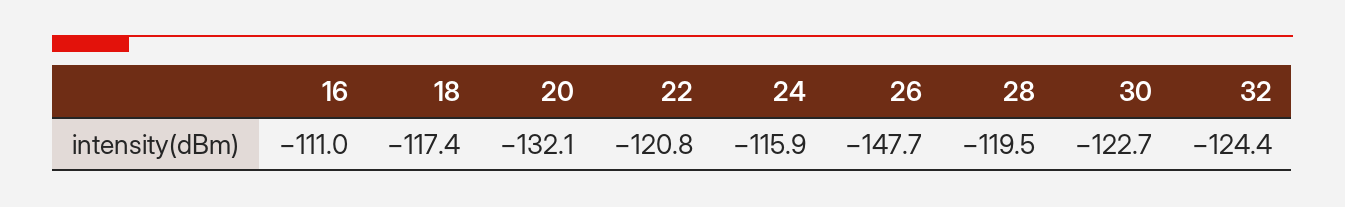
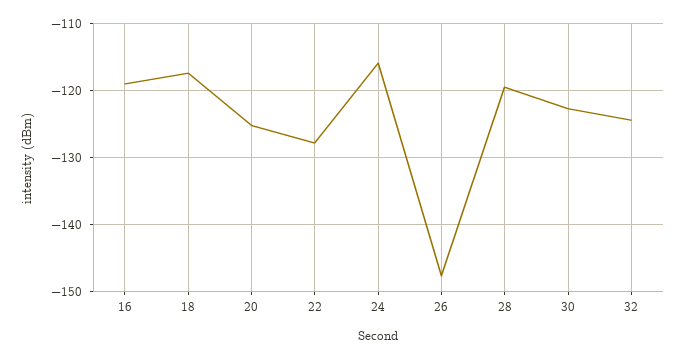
  {
-   "16": -111,
+   "16": -119,
    "18": -117.4,
-   "20": -132.1,
+   "20": -125,
-   "22": -120.8,
+   "22": -128,
    "24": -115.9,
    "26": -147.7,
    "28": -119.5,
    "30": -122.7,
    "32": -124.4
  }

